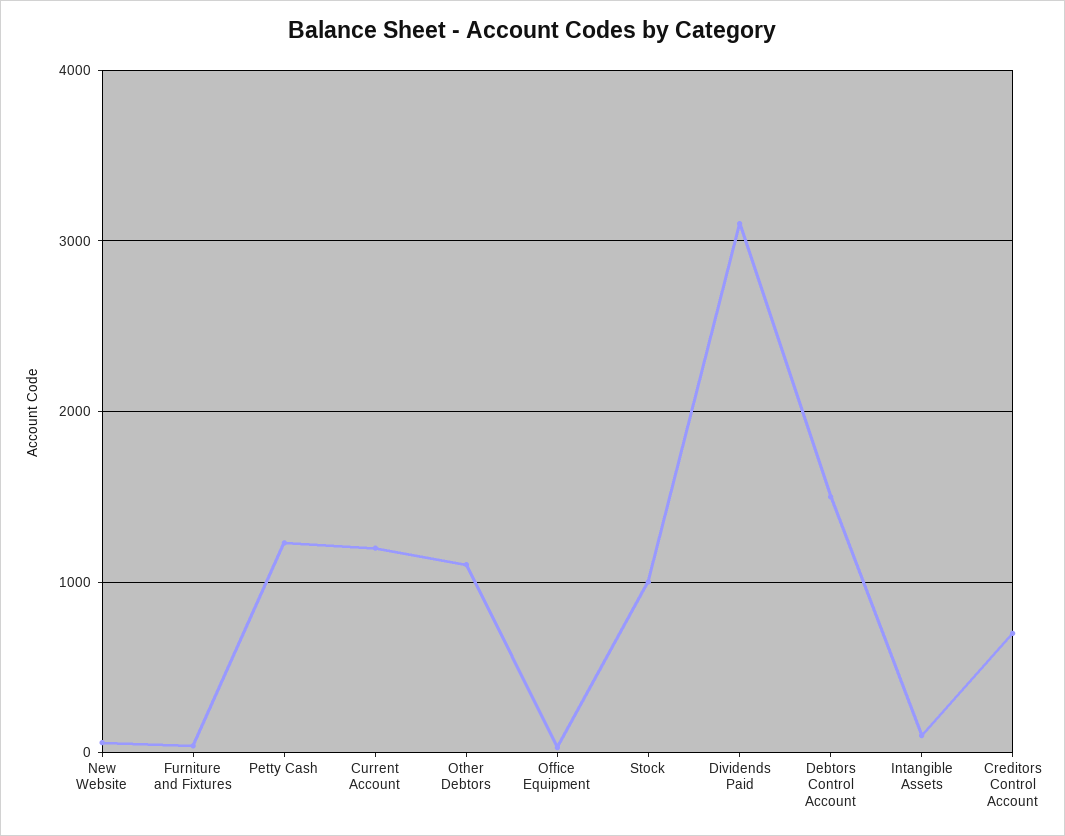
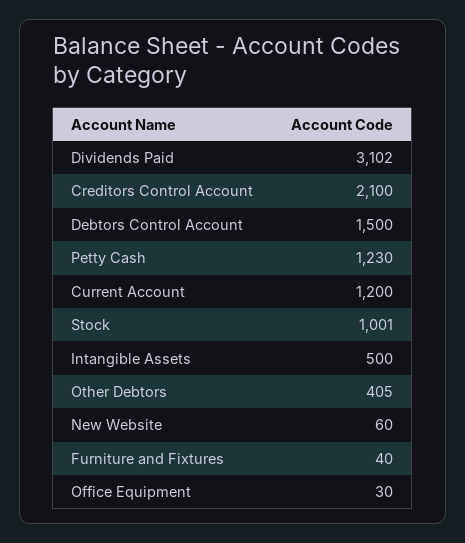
  {
    "New Website": 60,
    "Furniture and Fixtures": 40,
    "Petty Cash": 1230,
    "Current Account": 1200,
-   "Other Debtors": 1100,
+   "Other Debtors": 405,
    "Office Equipment": 30,
    "Stock": 1001,
    "Dividends Paid": 3102,
    "Debtors Control Account": 1500,
-   "Intangible Assets": 100,
+   "Intangible Assets": 500,
-   "Creditors Control Account": 700
+   "Creditors Control Account": 2100
  }

